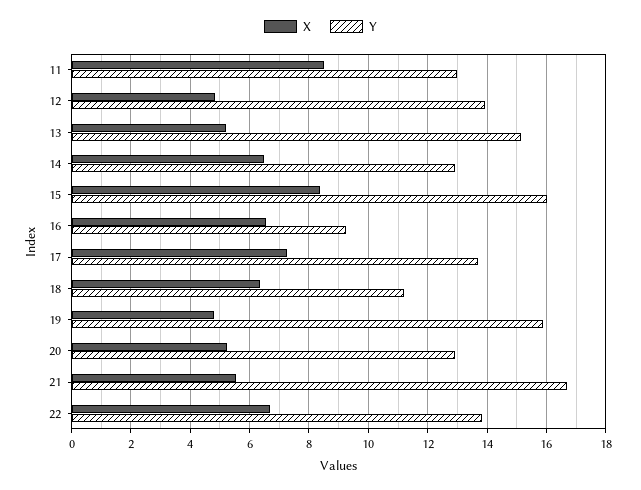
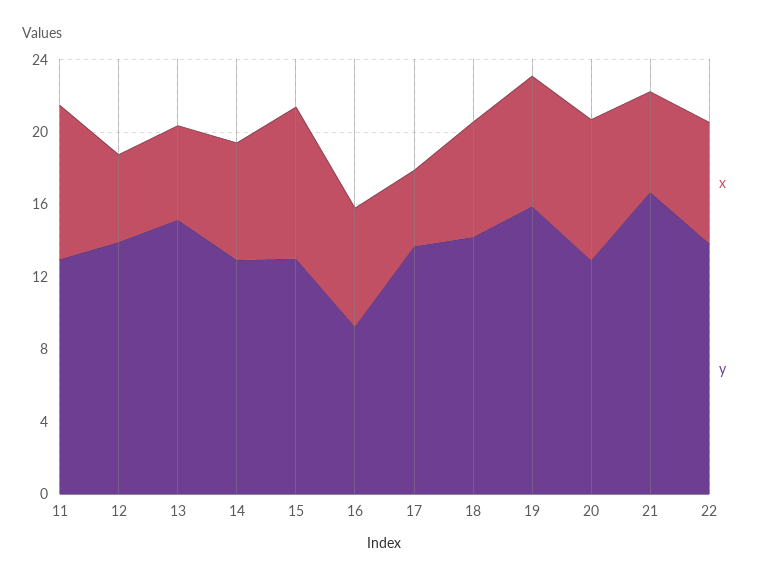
  {
    "X": {
      "11": 8.5,
      "12": 4.75,
      "13": 5.25,
      "14": 6.5,
      "15": 8.25,
      "16": 6.5,
-     "17": 7.25,
+     "17": 4,
      "18": 6.25,
-     "19": 4.75,
+     "19": 7,
-     "20": 5.25,
+     "20": 8,
      "21": 5.5,
      "22": 6.75
    },
    "Y": {
      "11": 13,
      "12": 14,
      "13": 15.25,
      "14": 13,
-     "15": 16,
+     "15": 13,
      "16": 9.25,
      "17": 13.75,
-     "18": 11.25,
+     "18": 14,
      "19": 16,
      "20": 13,
      "21": 16.75,
      "22": 13.75
    }
  }

